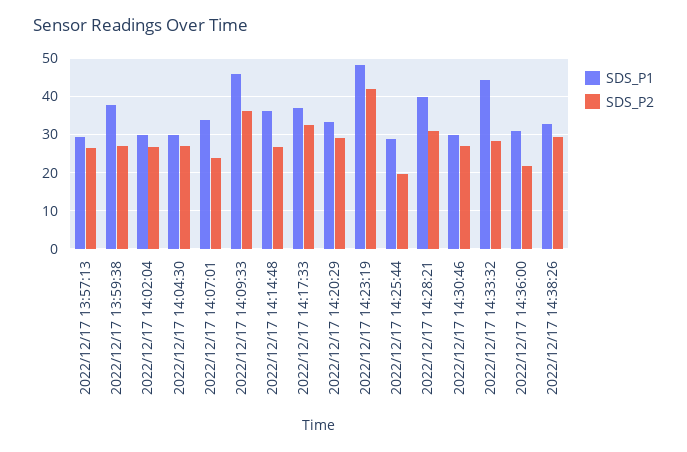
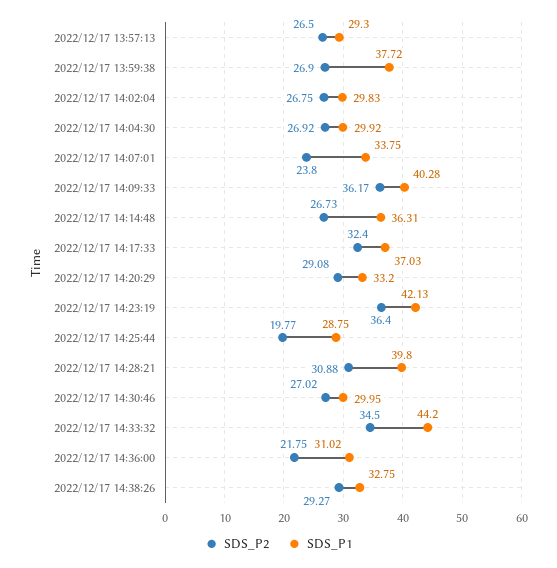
  {
    "SDS_P1": {
      "2022/12/17 13:57:13": 29.3,
      "2022/12/17 13:59:38": 37.72,
      "2022/12/17 14:02:04": 29.83,
      "2022/12/17 14:04:30": 29.92,
      "2022/12/17 14:07:01": 33.75,
-     "2022/12/17 14:09:33": 46,
+     "2022/12/17 14:09:33": 40.28,
      "2022/12/17 14:14:48": 36.31,
      "2022/12/17 14:17:33": 37.03,
      "2022/12/17 14:20:29": 33.2,
-     "2022/12/17 14:23:19": 48,
+     "2022/12/17 14:23:19": 42.13,
      "2022/12/17 14:25:44": 28.75,
      "2022/12/17 14:28:21": 39.8,
      "2022/12/17 14:30:46": 29.95,
      "2022/12/17 14:33:32": 44.2,
      "2022/12/17 14:36:00": 31.02,
      "2022/12/17 14:38:26": 32.75
    },
    "SDS_P2": {
      "2022/12/17 13:57:13": 26.5,
      "2022/12/17 13:59:38": 26.9,
      "2022/12/17 14:02:04": 26.75,
      "2022/12/17 14:04:30": 26.92,
      "2022/12/17 14:07:01": 23.8,
      "2022/12/17 14:09:33": 36.17,
      "2022/12/17 14:14:48": 26.73,
      "2022/12/17 14:17:33": 32.4,
      "2022/12/17 14:20:29": 29.08,
-     "2022/12/17 14:23:19": 42,
+     "2022/12/17 14:23:19": 36.4,
      "2022/12/17 14:25:44": 19.77,
      "2022/12/17 14:28:21": 30.88,
      "2022/12/17 14:30:46": 27.02,
-     "2022/12/17 14:33:32": 28,
+     "2022/12/17 14:33:32": 34.5,
      "2022/12/17 14:36:00": 21.75,
      "2022/12/17 14:38:26": 29.27
    }
  }

